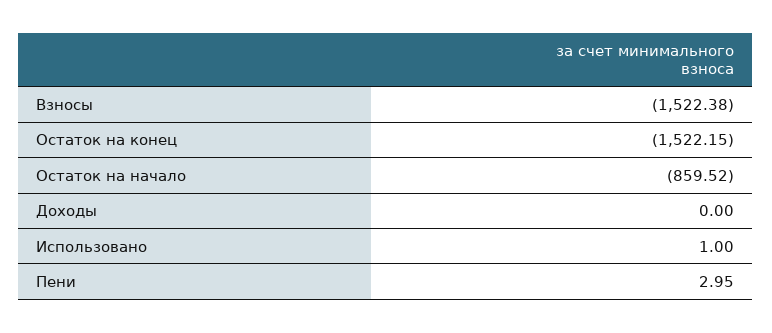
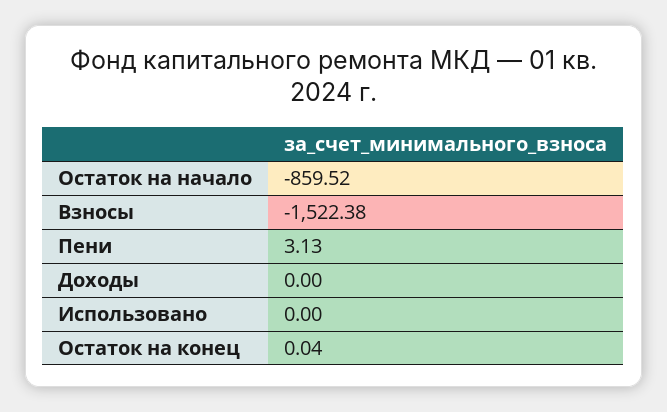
  {
    "Взносы": -1522.38,
-   "Остаток на конец": -1522.15,
+   "Остаток на конец": 0.04,
    "Остаток на начало": -859.52,
    "Доходы": 0,
-   "Использовано": 1,
+   "Использовано": 0,
-   "Пени": 2.95
+   "Пени": 3.13
  }

